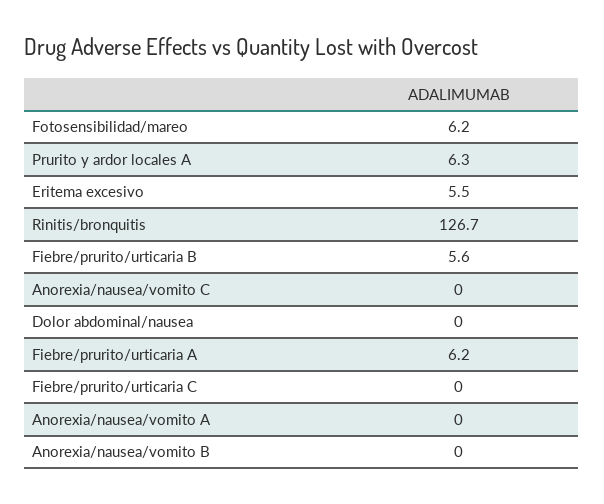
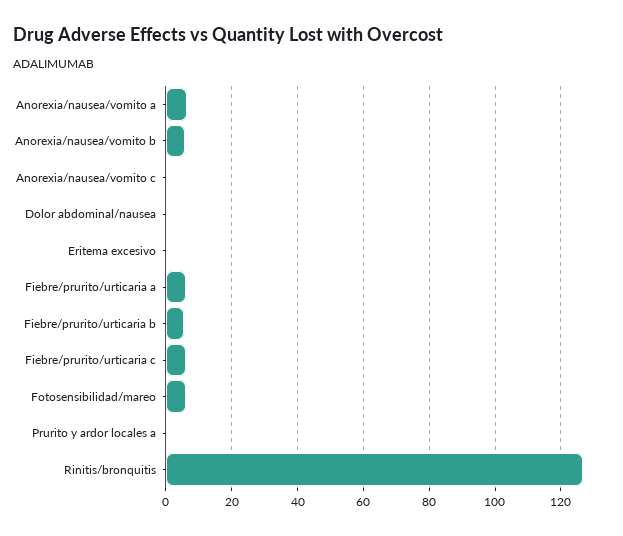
  {
    "Fotosensibilidad/mareo": 6.2,
-   "Prurito y ardor locales A": 6.3,
+   "Prurito y ardor locales A": 0,
-   "Eritema excesivo": 5.5,
+   "Eritema excesivo": 0,
    "Rinitis/bronquitis": 126.7,
    "Fiebre/prurito/urticaria B": 5.6,
    "Anorexia/nausea/vomito C": 0,
    "Dolor abdominal/nausea": 0,
    "Fiebre/prurito/urticaria A": 6.2,
-   "Fiebre/prurito/urticaria C": 0,
+   "Fiebre/prurito/urticaria C": 6,
-   "Anorexia/nausea/vomito A": 0,
+   "Anorexia/nausea/vomito A": 6,
-   "Anorexia/nausea/vomito B": 0
+   "Anorexia/nausea/vomito B": 6
  }

